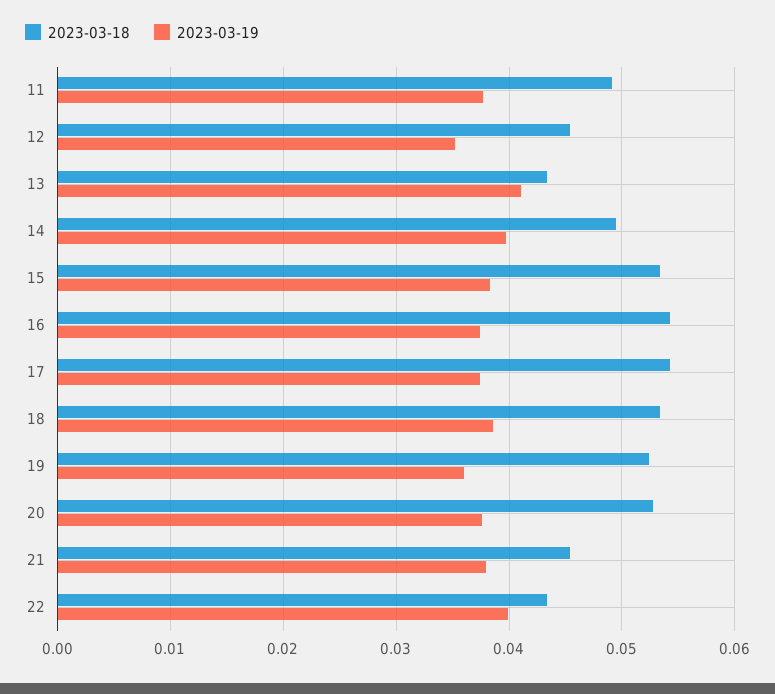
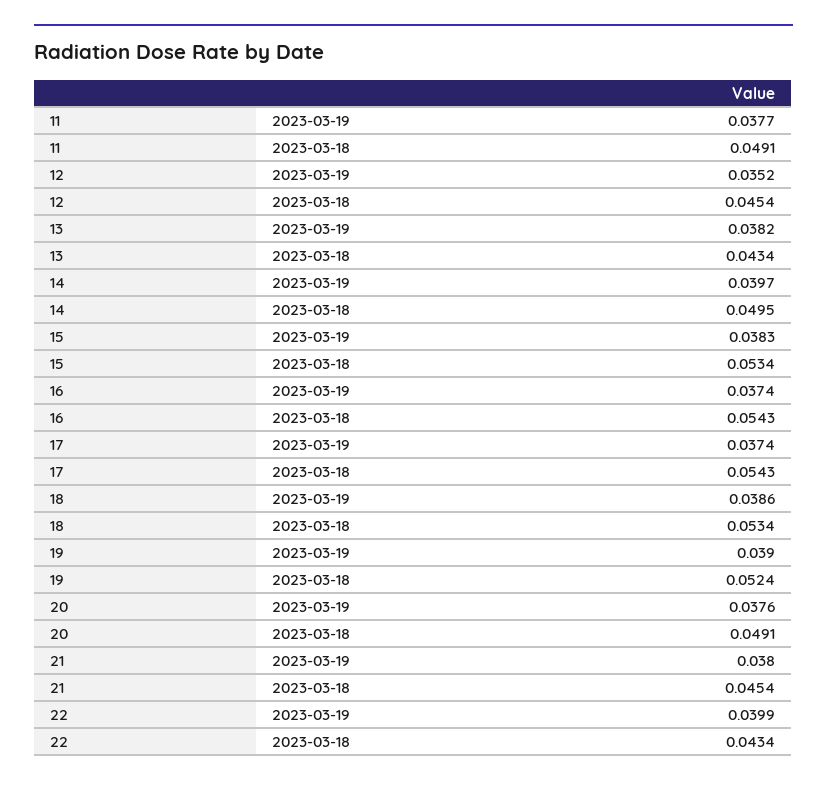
  {
    "2023-03-18": {
      "11": 0.0491,
      "12": 0.0454,
      "13": 0.0434,
      "14": 0.0495,
      "15": 0.0534,
      "16": 0.0543,
      "17": 0.0543,
      "18": 0.0534,
      "19": 0.0524,
-     "20": 0.053,
+     "20": 0.0491,
      "21": 0.0454,
      "22": 0.0434
    },
    "2023-03-19": {
      "11": 0.0377,
      "12": 0.0352,
-     "13": 0.041,
+     "13": 0.0382,
      "14": 0.0397,
      "15": 0.0383,
      "16": 0.0374,
      "17": 0.0374,
      "18": 0.0386,
-     "19": 0.036,
+     "19": 0.039,
      "20": 0.0376,
      "21": 0.038,
      "22": 0.0399
    }
  }

